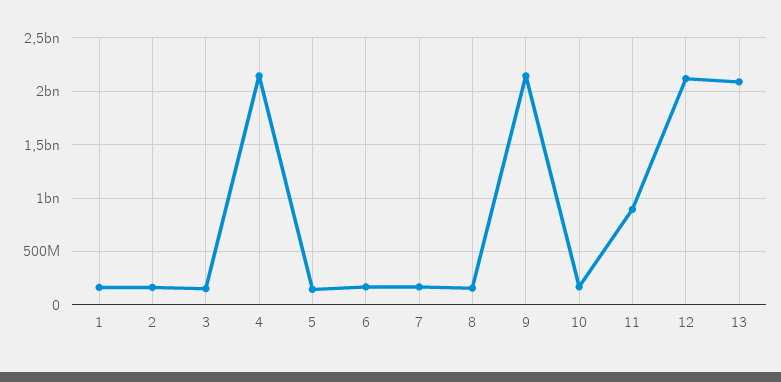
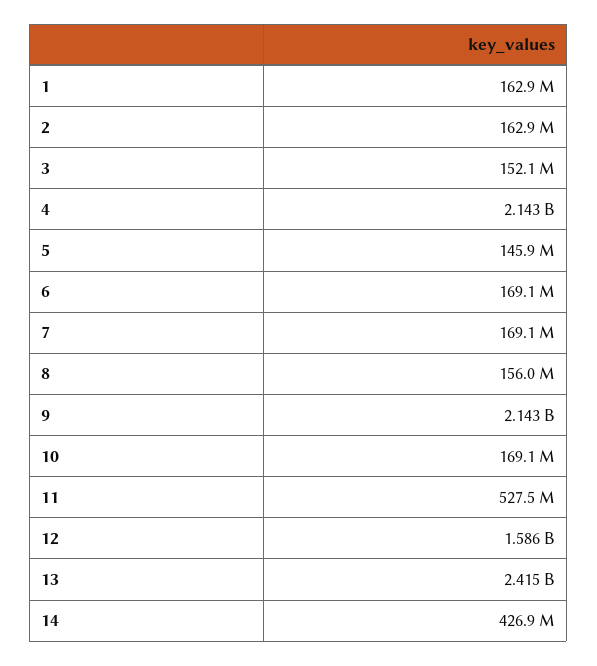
  {
    "1": 162900000,
    "2": 162900000,
    "3": 152100000,
    "4": 2143000000,
    "5": 145900000,
    "6": 169100000,
    "7": 169100000,
    "8": 156000000,
    "9": 2143000000,
    "10": 169100000,
-   "11": 900000000,
+   "11": 527500000,
-   "12": 2100000000,
+   "12": 1586000000,
-   "13": 2100000000
+   "13": 2415000000,
+   "14": 426900000
  }

